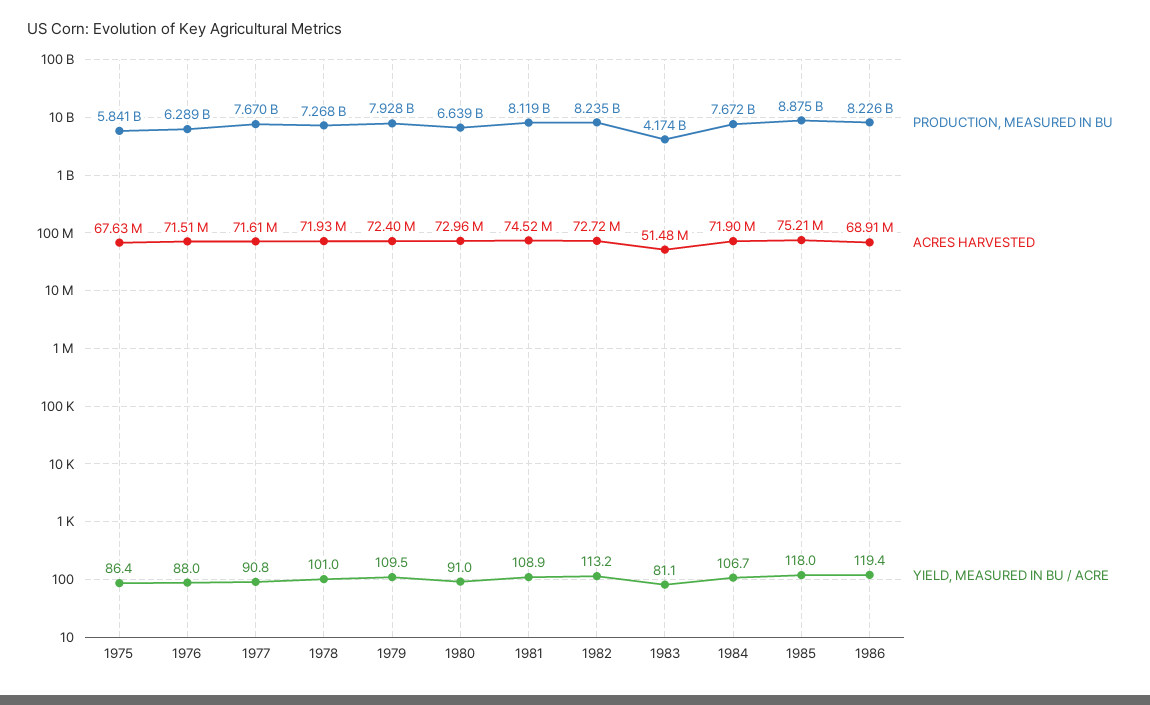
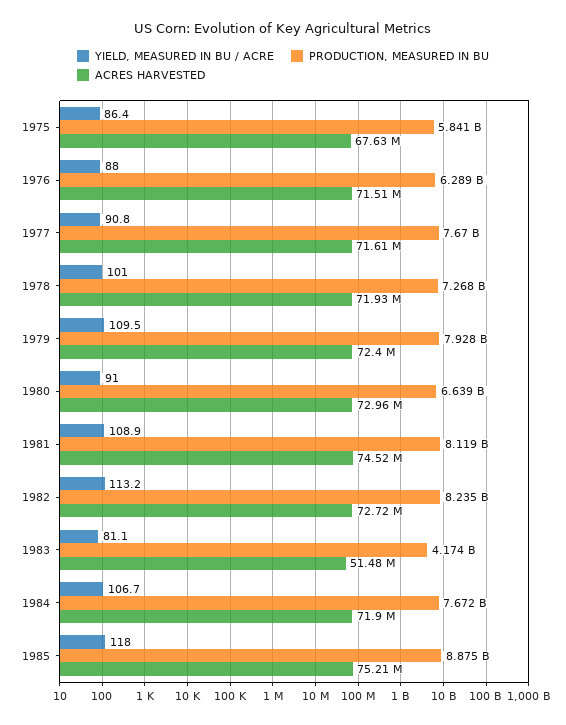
  {
    "PRODUCTION, MEASURED IN BU": {
      "1975": 5841000000,
      "1976": 6289000000,
      "1977": 7670000000,
      "1978": 7268000000,
      "1979": 7928000000,
      "1980": 6639000000,
      "1981": 8119000000,
      "1982": 8235000000,
      "1983": 4174000000,
      "1984": 7672000000,
-     "1985": 8875000000,
+     "1985": 8875000000
-     "1986": 8226000000
    },
    "ACRES HARVESTED": {
      "1975": 67630000,
      "1976": 71510000,
      "1977": 71610000,
      "1978": 71930000,
      "1979": 72400000,
      "1980": 72960000,
      "1981": 74520000,
      "1982": 72720000,
      "1983": 51480000,
      "1984": 71900000,
-     "1985": 75210000,
+     "1985": 75210000
-     "1986": 68910000
    },
    "YIELD, MEASURED IN BU / ACRE": {
      "1975": 86.4,
      "1976": 88,
      "1977": 90.8,
      "1978": 101,
      "1979": 109.5,
      "1980": 91,
      "1981": 108.9,
      "1982": 113.2,
      "1983": 81.1,
      "1984": 106.7,
-     "1985": 118,
+     "1985": 118
-     "1986": 119.4
    }
  }

